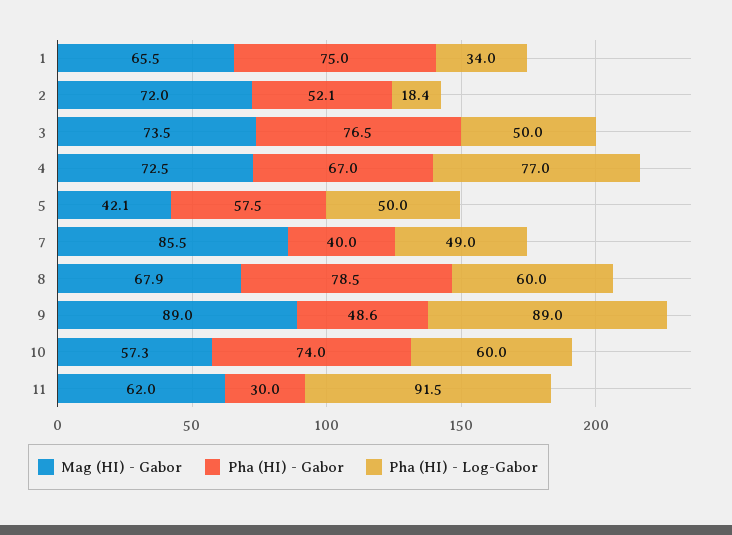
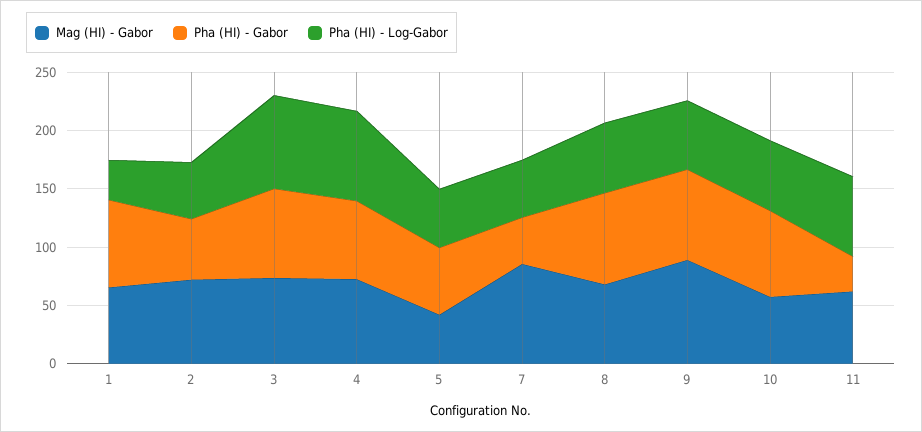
  {
    "Mag (HI) - Gabor": {
      "1": 65.5,
      "2": 72,
      "3": 73.5,
      "4": 72.5,
      "5": 42.1,
      "7": 85.5,
      "8": 67.9,
      "9": 89,
      "10": 57.3,
      "11": 62
    },
    "Pha (HI) - Gabor": {
      "1": 75,
      "2": 52.1,
      "3": 76.5,
      "4": 67,
      "5": 57.5,
      "7": 40,
      "8": 78.5,
-     "9": 48.6,
+     "9": 80,
      "10": 74,
      "11": 30
    },
    "Pha (HI) - Log-Gabor": {
      "1": 34,
-     "2": 18.4,
+     "2": 50,
-     "3": 50,
+     "3": 80,
      "4": 77,
      "5": 50,
      "7": 49,
      "8": 60,
-     "9": 89,
+     "9": 60,
      "10": 60,
-     "11": 91.5
+     "11": 70
    }
  }

